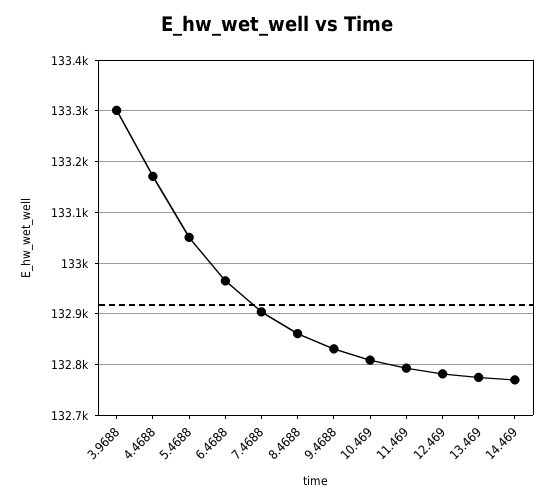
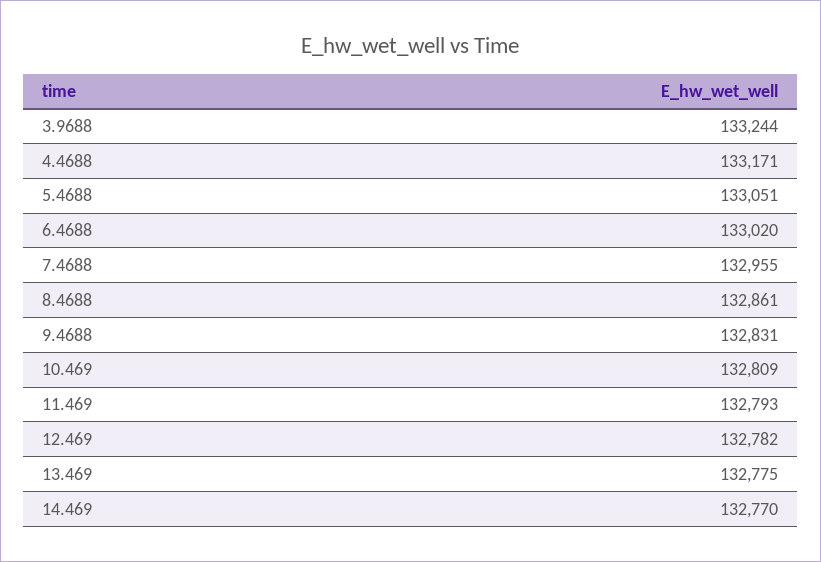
  {
-   "3.9688": 133300,
+   "3.9688": 133244,
    "4.4688": 133171,
    "5.4688": 133051,
-   "6.4688": 132960,
+   "6.4688": 133020,
-   "7.4688": 132900,
+   "7.4688": 132955,
    "8.4688": 132861,
    "9.4688": 132831,
    "10.469": 132809,
    "11.469": 132793,
    "12.469": 132782,
    "13.469": 132775,
    "14.469": 132770
  }

